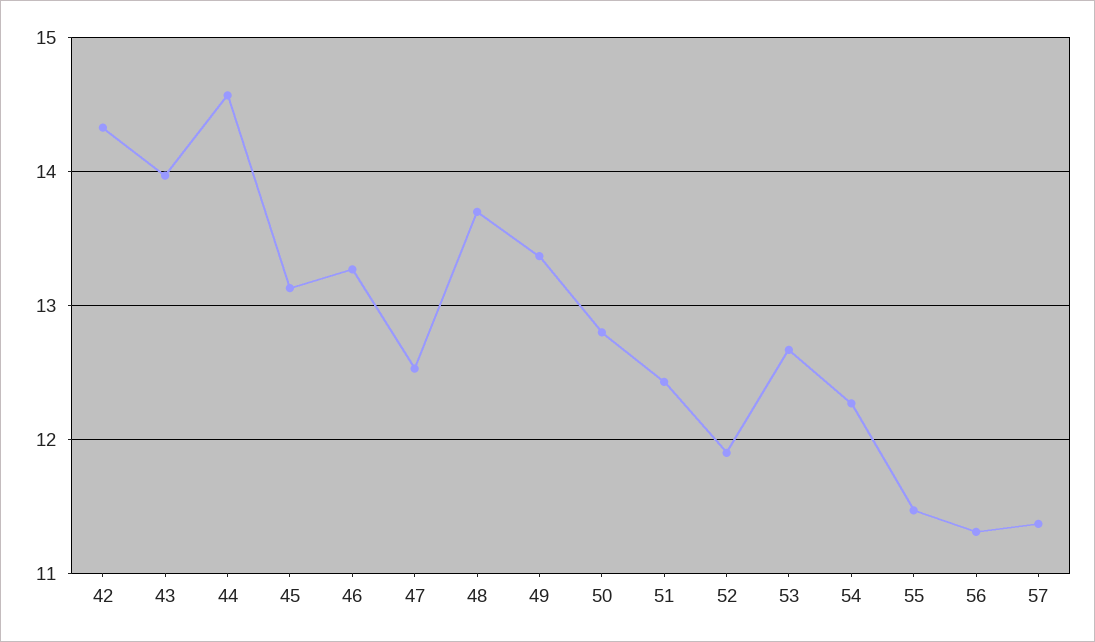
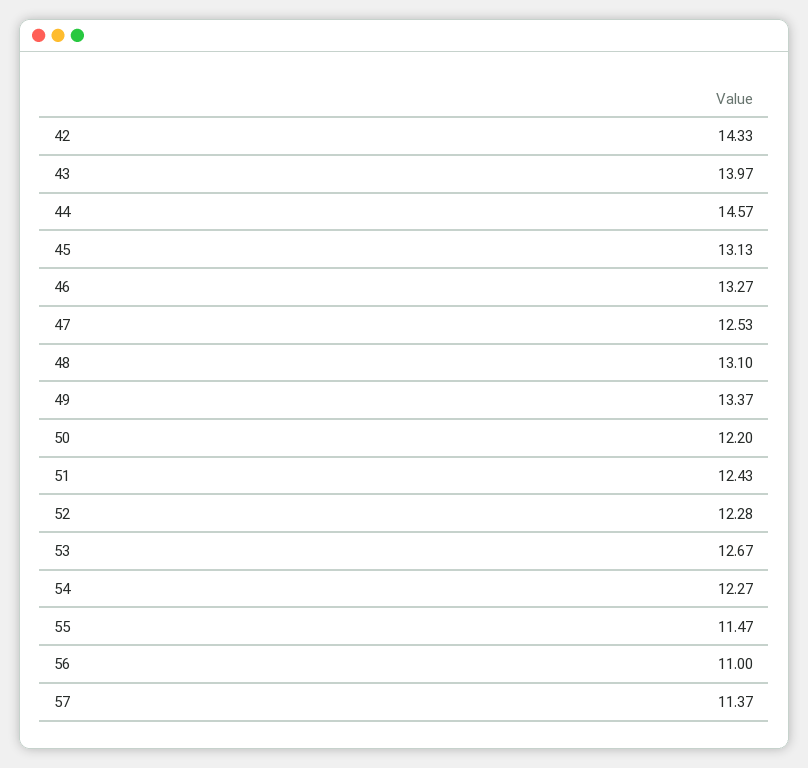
  {
    "42": 14.33,
    "43": 13.97,
    "44": 14.57,
    "45": 13.13,
    "46": 13.27,
    "47": 12.53,
-   "48": 13.7,
+   "48": 13.1,
    "49": 13.37,
-   "50": 12.8,
+   "50": 12.2,
    "51": 12.43,
-   "52": 11.9,
+   "52": 12.28,
    "53": 12.67,
    "54": 12.27,
    "55": 11.47,
-   "56": 11.3,
+   "56": 11,
    "57": 11.37
  }

